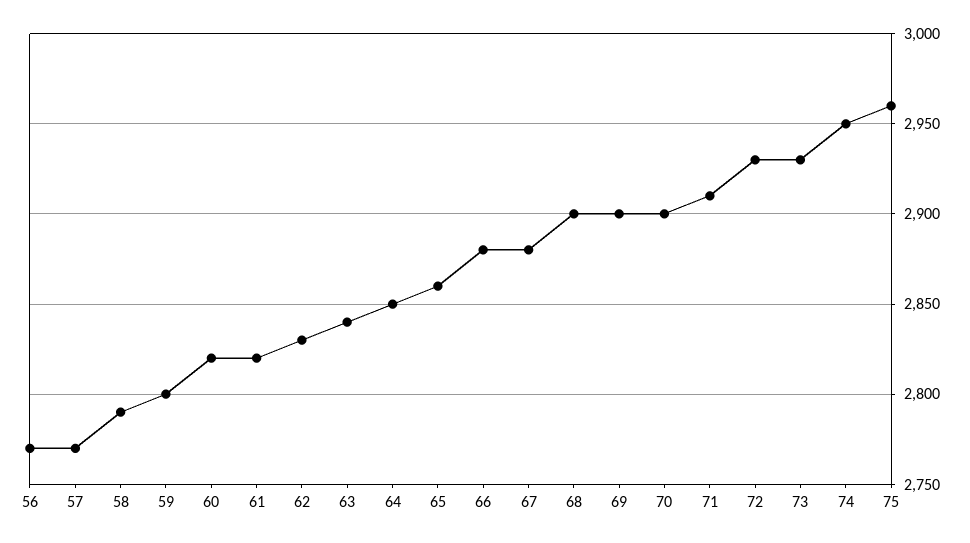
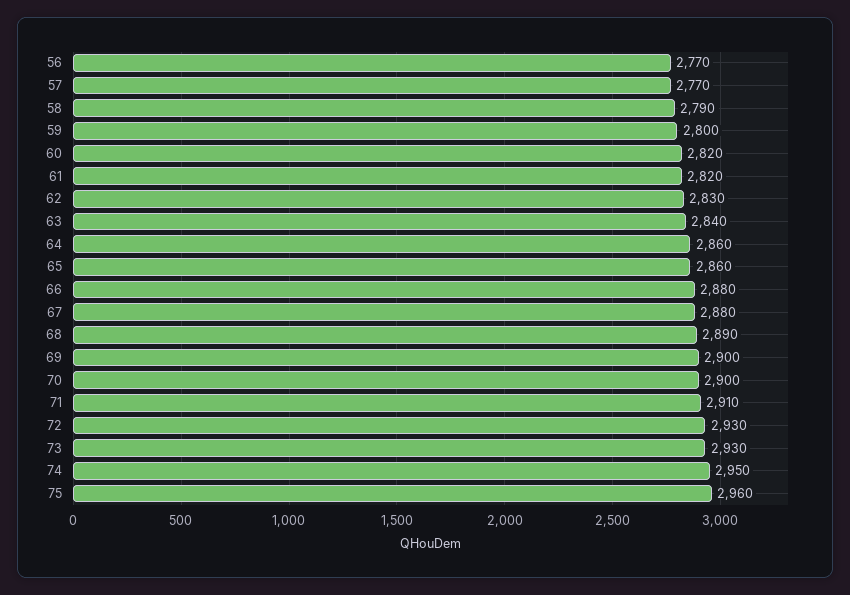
  {
    "56": 2770,
    "57": 2770,
    "58": 2790,
    "59": 2800,
    "60": 2820,
    "61": 2820,
    "62": 2830,
    "63": 2840,
-   "64": 2850,
+   "64": 2860,
    "65": 2860,
    "66": 2880,
    "67": 2880,
-   "68": 2900,
+   "68": 2890,
    "69": 2900,
    "70": 2900,
    "71": 2910,
    "72": 2930,
    "73": 2930,
    "74": 2950,
    "75": 2960
  }

